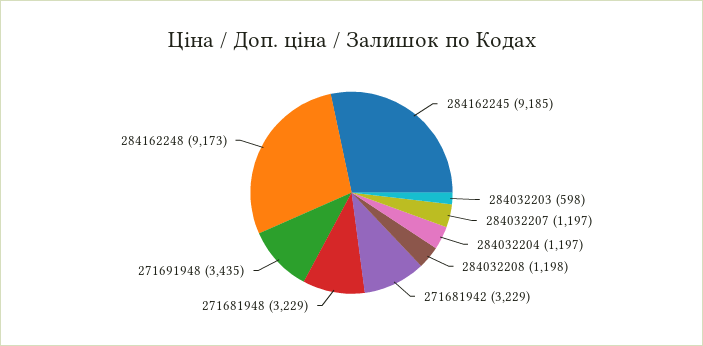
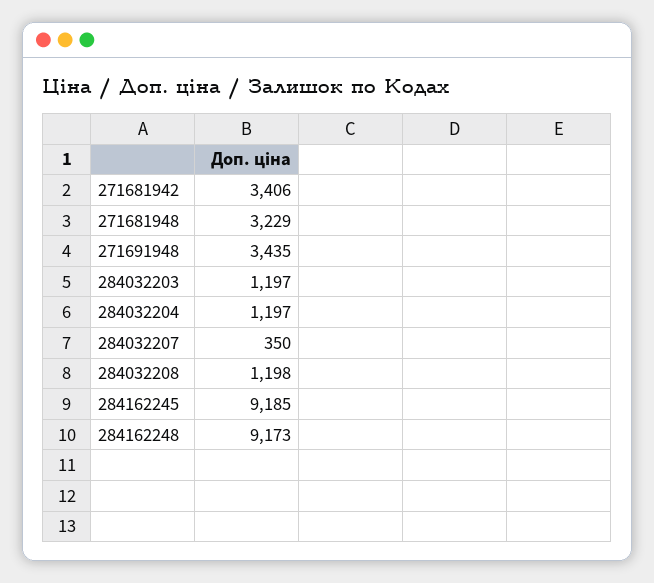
  {
    "284162245": 9185,
-   "284032203": 598,
+   "284032203": 1197,
-   "284032207": 1197,
+   "284032207": 350,
    "284032204": 1197,
    "284032208": 1198,
-   "271681942": 3229,
+   "271681942": 3406,
    "271681948": 3229,
    "271691948": 3435,
    "284162248": 9173
  }

